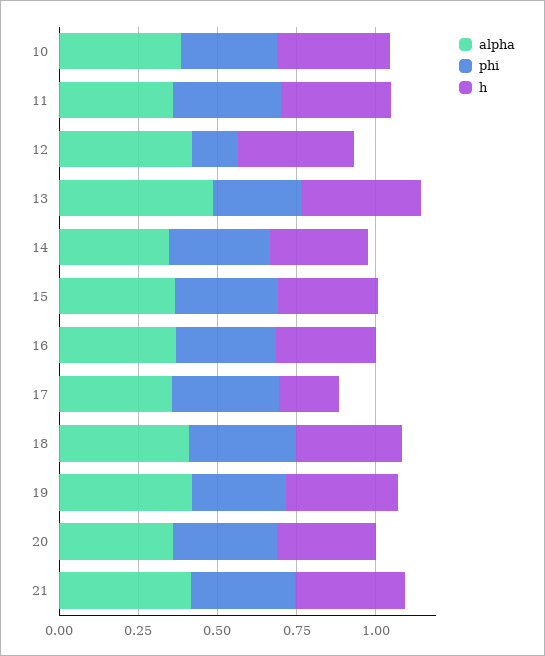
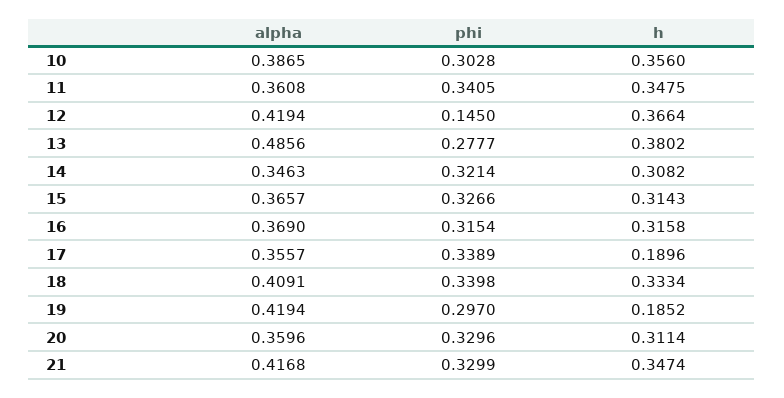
  {
    "alpha": {
      "10": 0.3865,
      "11": 0.3608,
      "12": 0.4194,
      "13": 0.4856,
      "14": 0.3463,
      "15": 0.3657,
      "16": 0.369,
      "17": 0.3557,
      "18": 0.4091,
      "19": 0.4194,
      "20": 0.3596,
      "21": 0.4168
    },
    "phi": {
      "10": 0.3028,
      "11": 0.3405,
      "12": 0.145,
      "13": 0.2777,
      "14": 0.3214,
      "15": 0.3266,
      "16": 0.3154,
      "17": 0.3389,
      "18": 0.3398,
      "19": 0.297,
      "20": 0.3296,
      "21": 0.3299
    },
    "h": {
      "10": 0.356,
      "11": 0.3475,
      "12": 0.3664,
      "13": 0.3802,
      "14": 0.3082,
      "15": 0.3143,
      "16": 0.3158,
      "17": 0.1896,
      "18": 0.3334,
-     "19": 0.35,
+     "19": 0.1852,
      "20": 0.3114,
      "21": 0.3474
    }
  }

